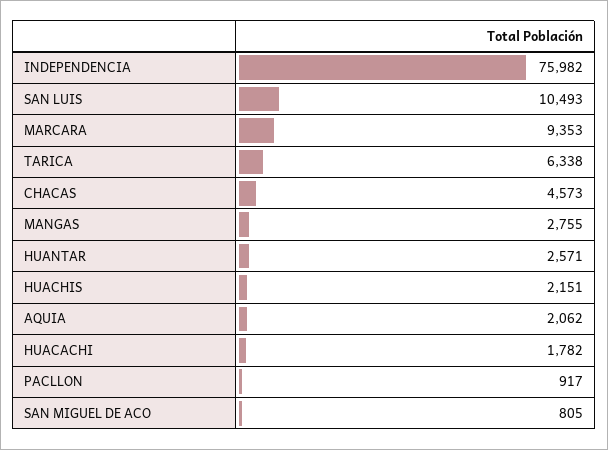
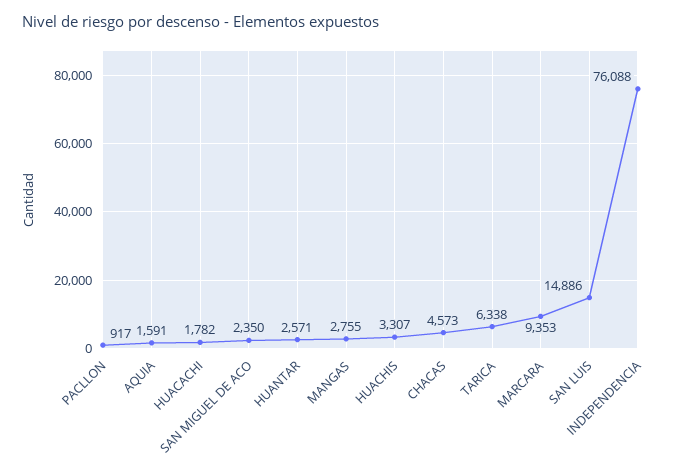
  {
-   "INDEPENDENCIA": 75982,
+   "INDEPENDENCIA": 76088,
-   "SAN LUIS": 10493,
+   "SAN LUIS": 14886,
    "MARCARA": 9353,
    "TARICA": 6338,
    "CHACAS": 4573,
    "MANGAS": 2755,
    "HUANTAR": 2571,
-   "HUACHIS": 2151,
+   "HUACHIS": 3307,
-   "AQUIA": 2062,
+   "AQUIA": 1591,
    "HUACACHI": 1782,
    "PACLLON": 917,
-   "SAN MIGUEL DE ACO": 805
+   "SAN MIGUEL DE ACO": 2350
  }

